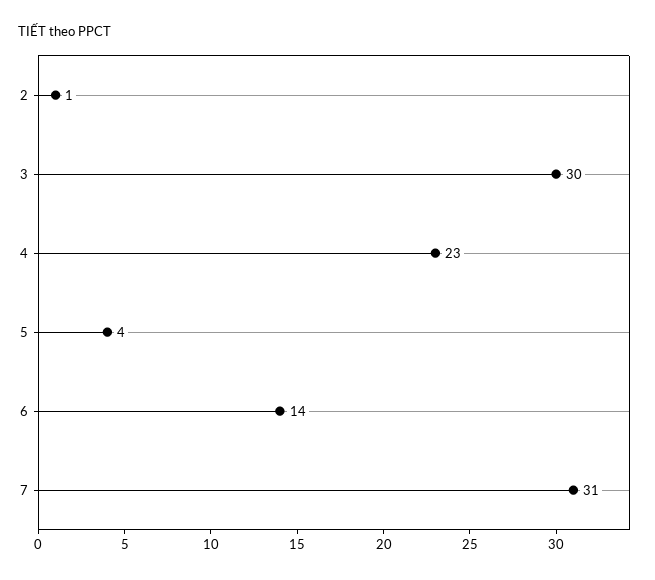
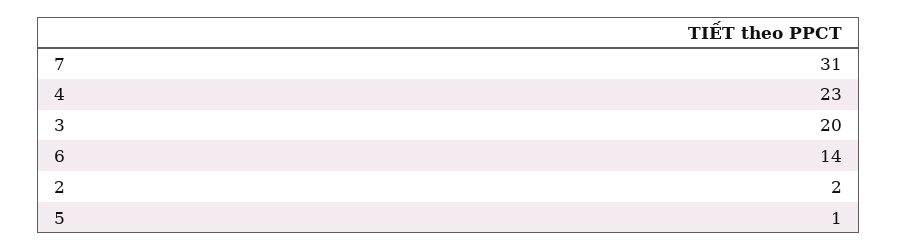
  {
-   "2": 1,
+   "2": 2,
-   "3": 30,
+   "3": 20,
    "4": 23,
-   "5": 4,
+   "5": 1,
    "6": 14,
    "7": 31
  }

